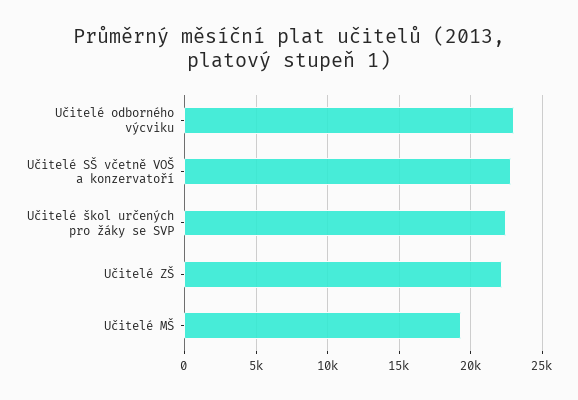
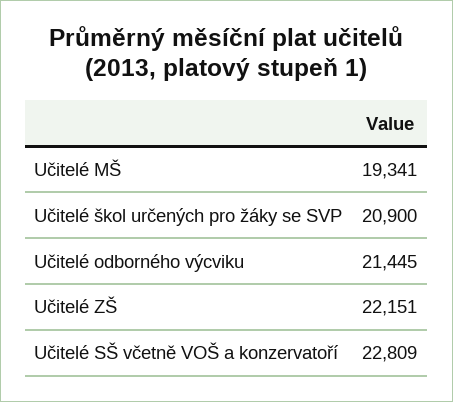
  {
-   "Učitelé odborného výcviku": 23000,
+   "Učitelé odborného výcviku": 21445,
    "Učitelé SŠ včetně VOŠ a konzervatoří": 22809,
-   "Učitelé škol určených pro žáky se SVP": 22500,
+   "Učitelé škol určených pro žáky se SVP": 20900,
    "Učitelé ZŠ": 22151,
    "Učitelé MŠ": 19341
  }

